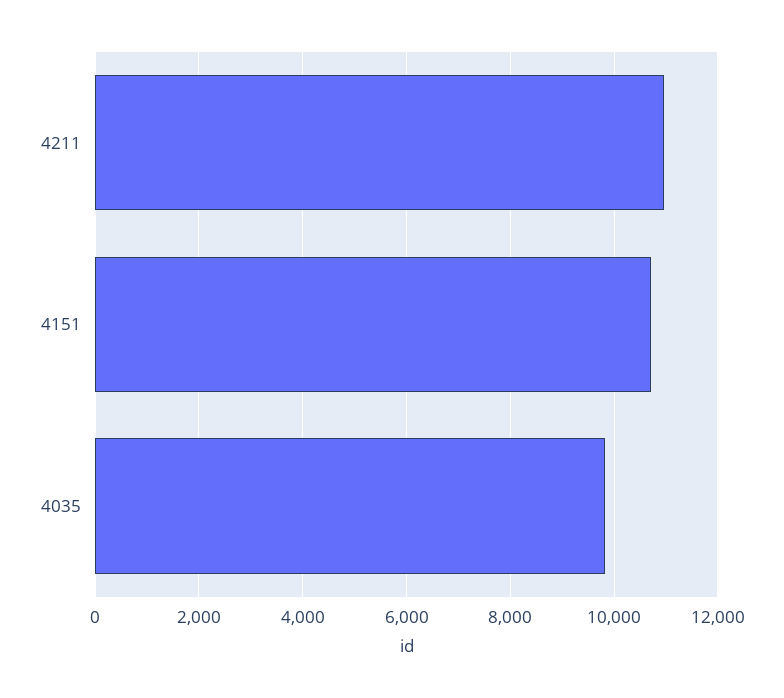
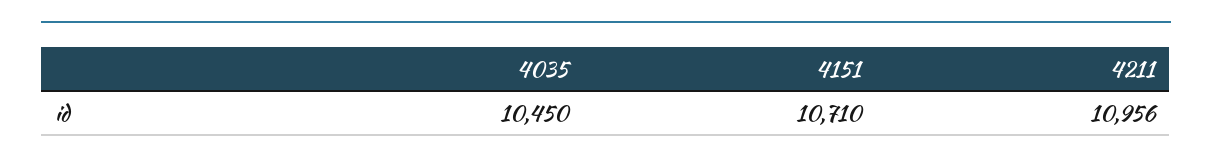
  {
    "4211": 10956,
    "4151": 10710,
-   "4035": 9800
+   "4035": 10450
  }

